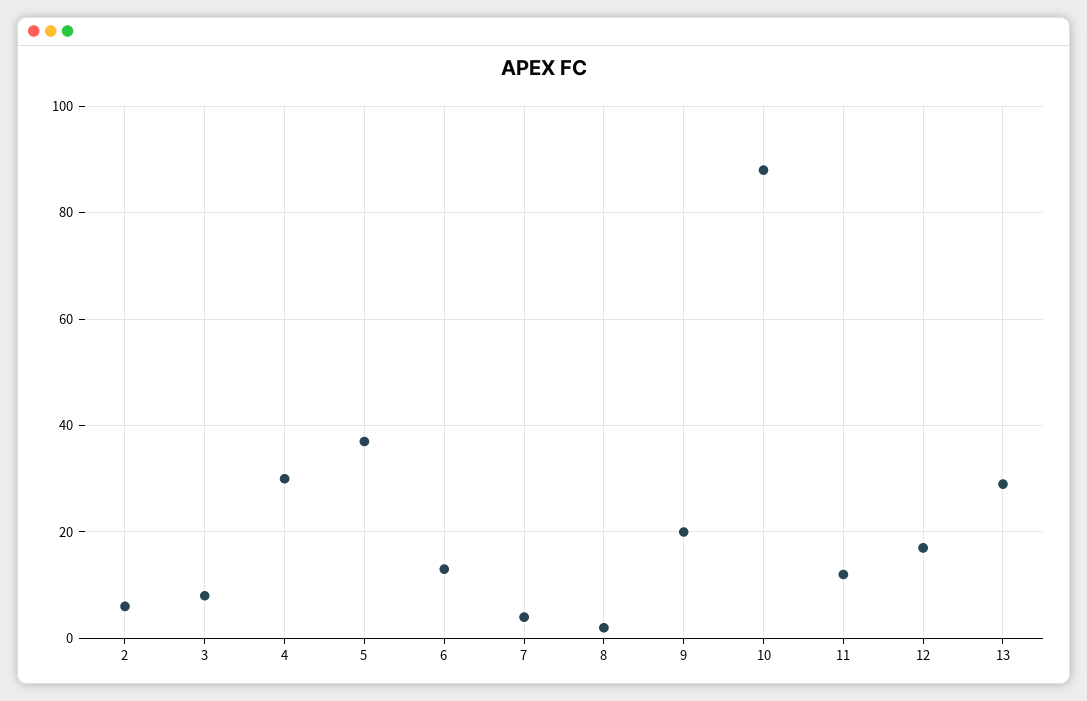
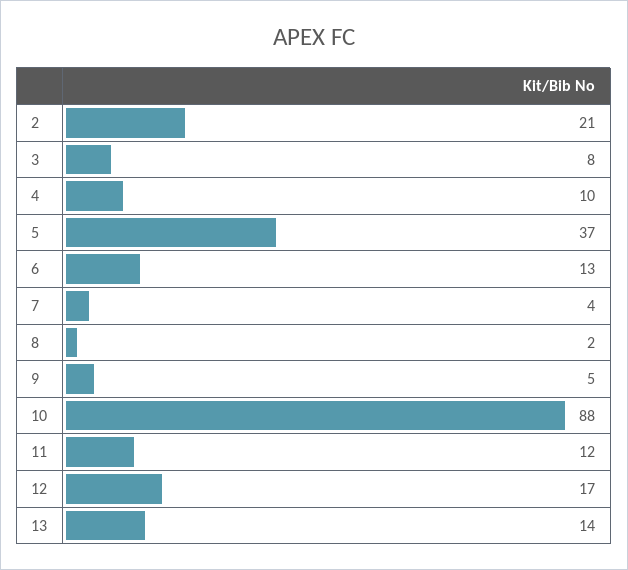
  {
-   "2": 5,
+   "2": 21,
    "3": 8,
-   "4": 30,
+   "4": 10,
    "5": 37,
    "6": 13,
    "7": 4,
    "8": 2,
-   "9": 20,
+   "9": 5,
    "10": 88,
    "11": 12,
    "12": 17,
-   "13": 30
+   "13": 14
  }

